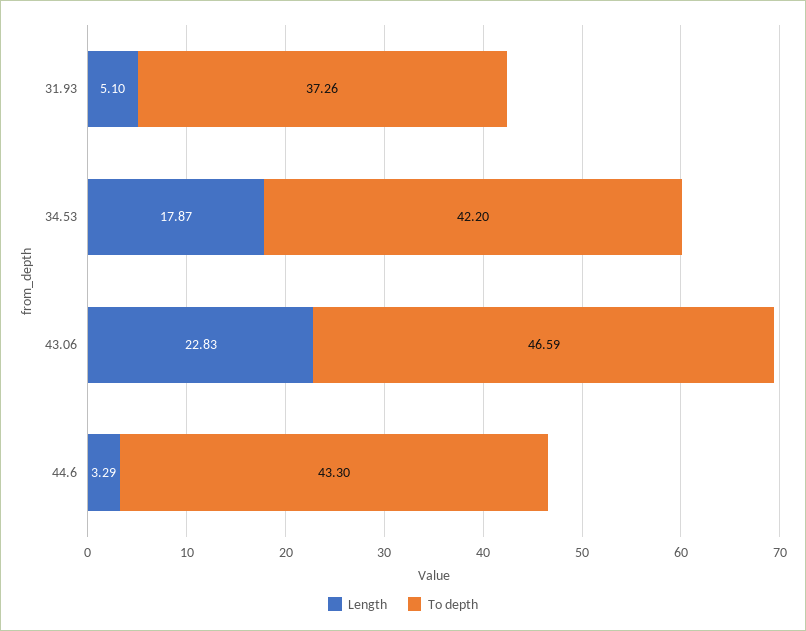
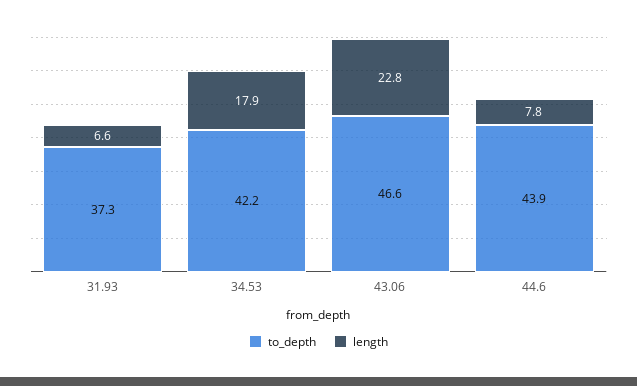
  {
    "Length": {
-     "31.93": 5.1,
+     "31.93": 6.6,
      "34.53": 17.87,
      "43.06": 22.83,
-     "44.6": 3.29
+     "44.6": 7.8
    },
    "To depth": {
      "31.93": 37.26,
      "34.53": 42.2,
      "43.06": 46.59,
-     "44.6": 43.3
+     "44.6": 43.9
    }
  }

